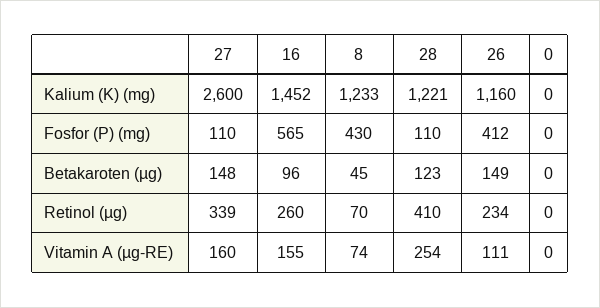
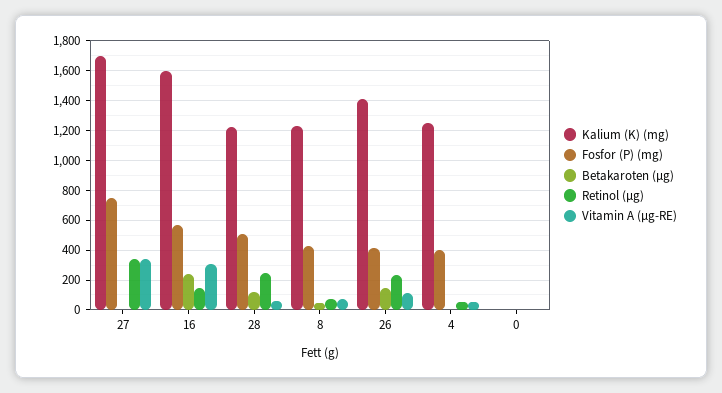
  {
    "Kalium (K) (mg)": {
-     "27": 2600,
+     "27": 1700,
-     "16": 1452,
+     "16": 1600,
      "8": 1233,
      "28": 1221,
-     "26": 1160,
+     "26": 1400,
-     "0": 0
+     "0": 0,
+     "4": 1250
    },
    "Fosfor (P) (mg)": {
-     "27": 110,
+     "27": 750,
      "16": 565,
      "8": 430,
-     "28": 110,
+     "28": 500,
      "26": 412,
-     "0": 0
+     "0": 0,
+     "4": 400
    },
    "Betakaroten (µg)": {
-     "27": 148,
+     "27": 0,
-     "16": 96,
+     "16": 250,
      "8": 45,
      "28": 123,
      "26": 149,
-     "0": 0
+     "0": 0,
+     "4": 0
    },
    "Retinol (µg)": {
      "27": 339,
-     "16": 260,
+     "16": 150,
      "8": 70,
-     "28": 410,
+     "28": 250,
      "26": 234,
-     "0": 0
+     "0": 0,
+     "4": 50
    },
    "Vitamin A (µg-RE)": {
-     "27": 160,
+     "27": 350,
-     "16": 155,
+     "16": 300,
      "8": 74,
-     "28": 254,
+     "28": 50,
      "26": 111,
-     "0": 0
+     "0": 0,
+     "4": 50
    }
  }

